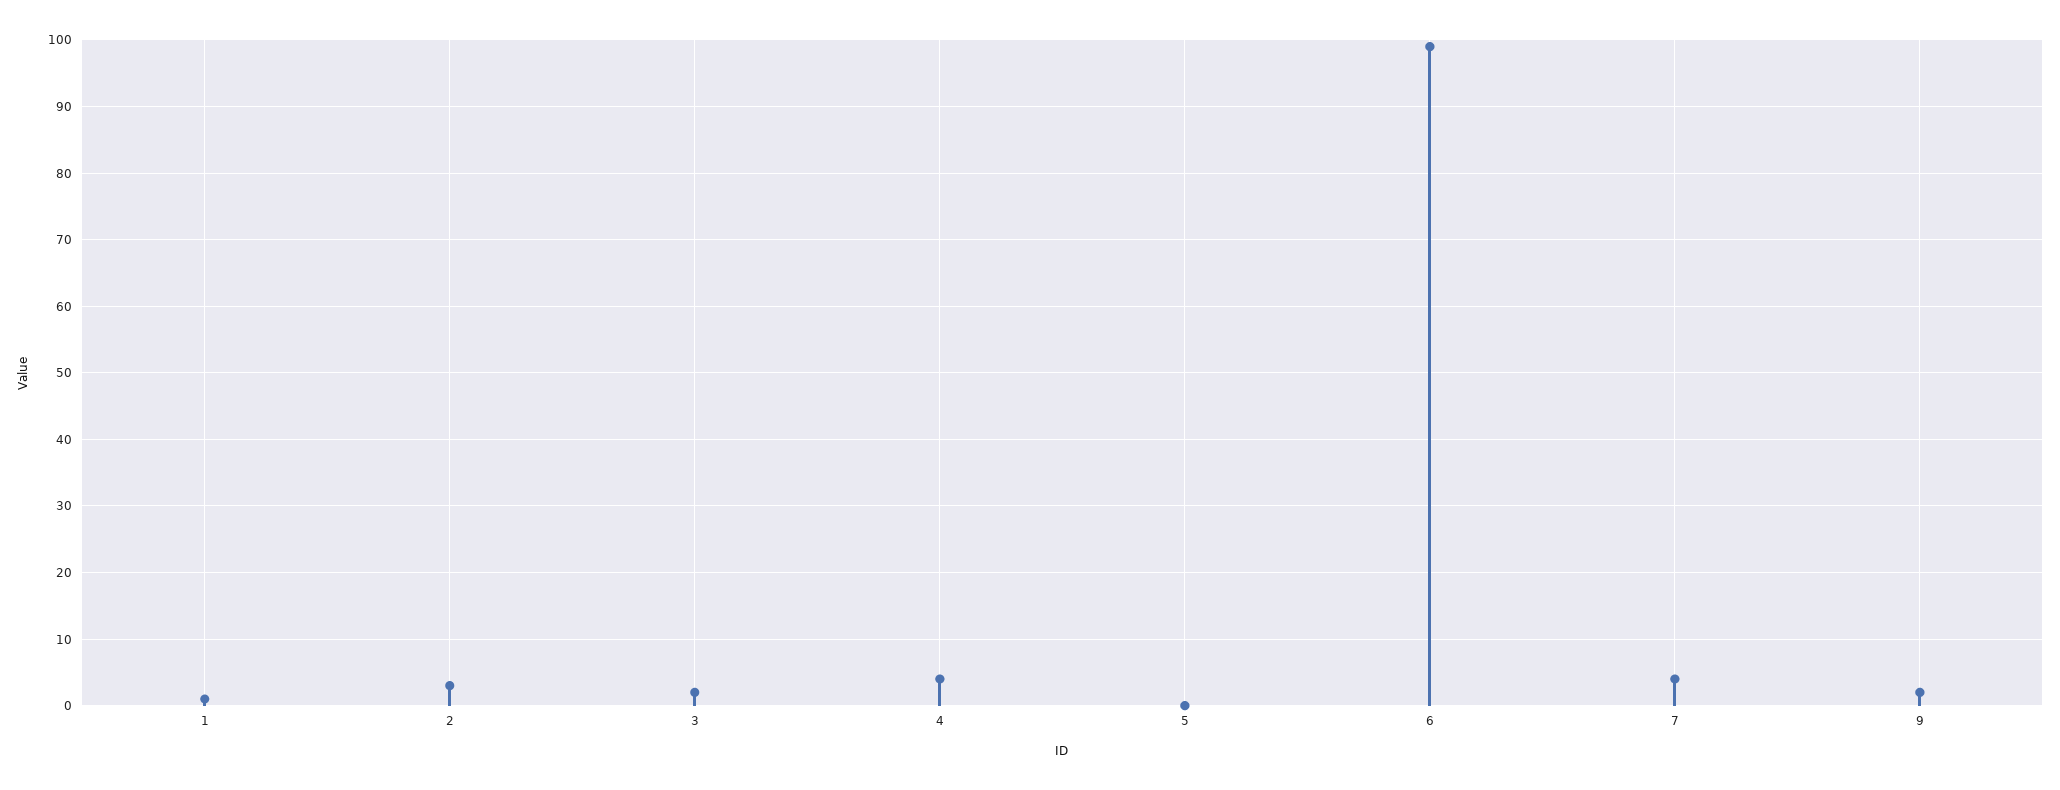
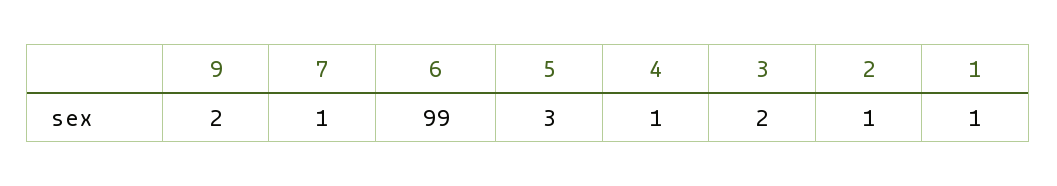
  {
    "1": 1,
-   "2": 3,
+   "2": 1,
    "3": 2,
-   "4": 4,
+   "4": 1,
-   "5": 0,
+   "5": 3,
    "6": 99,
-   "7": 4,
+   "7": 1,
    "9": 2
  }

